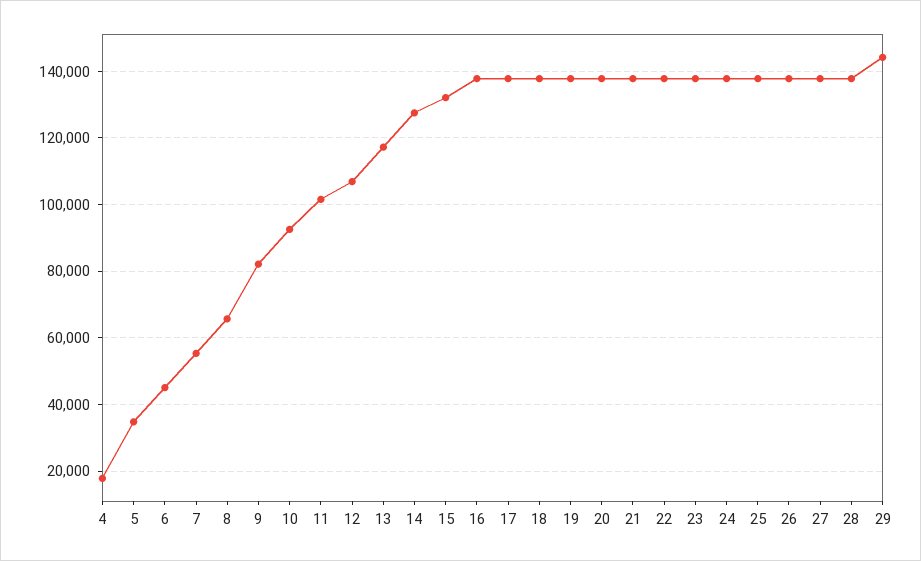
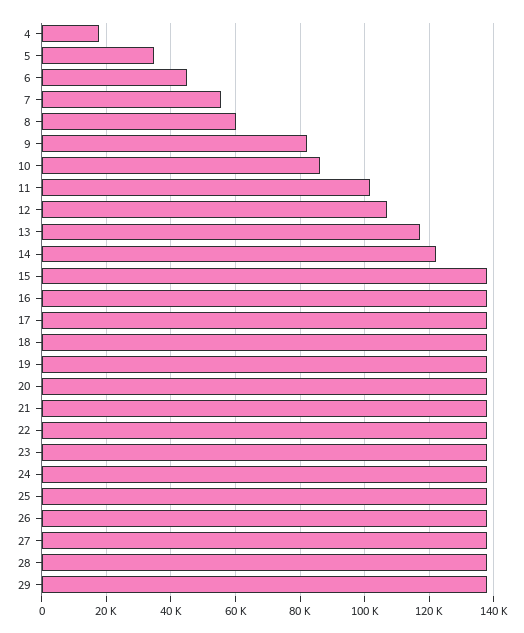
  {
    "4": 18000,
    "5": 34000,
    "6": 46000,
    "7": 56000,
-   "8": 66000,
+   "8": 60000,
    "9": 82000,
-   "10": 92000,
+   "10": 86000,
    "11": 102000,
    "12": 106000,
    "13": 118000,
-   "14": 128000,
+   "14": 122000,
-   "15": 132000,
+   "15": 138000,
    "16": 138000,
    "17": 138000,
    "18": 138000,
    "19": 138000,
    "20": 138000,
    "21": 138000,
    "22": 138000,
    "23": 138000,
    "24": 138000,
    "25": 138000,
    "26": 138000,
    "27": 138000,
    "28": 138000,
-   "29": 144000
+   "29": 138000
  }

